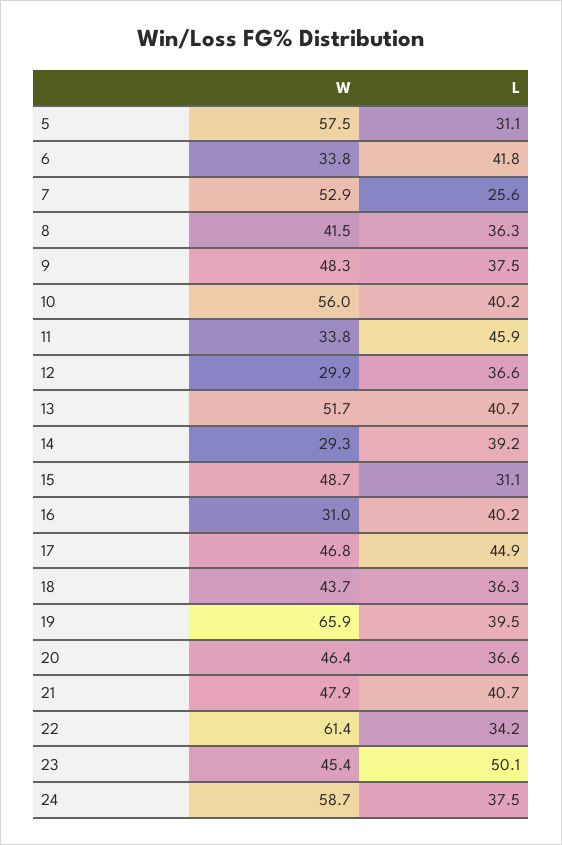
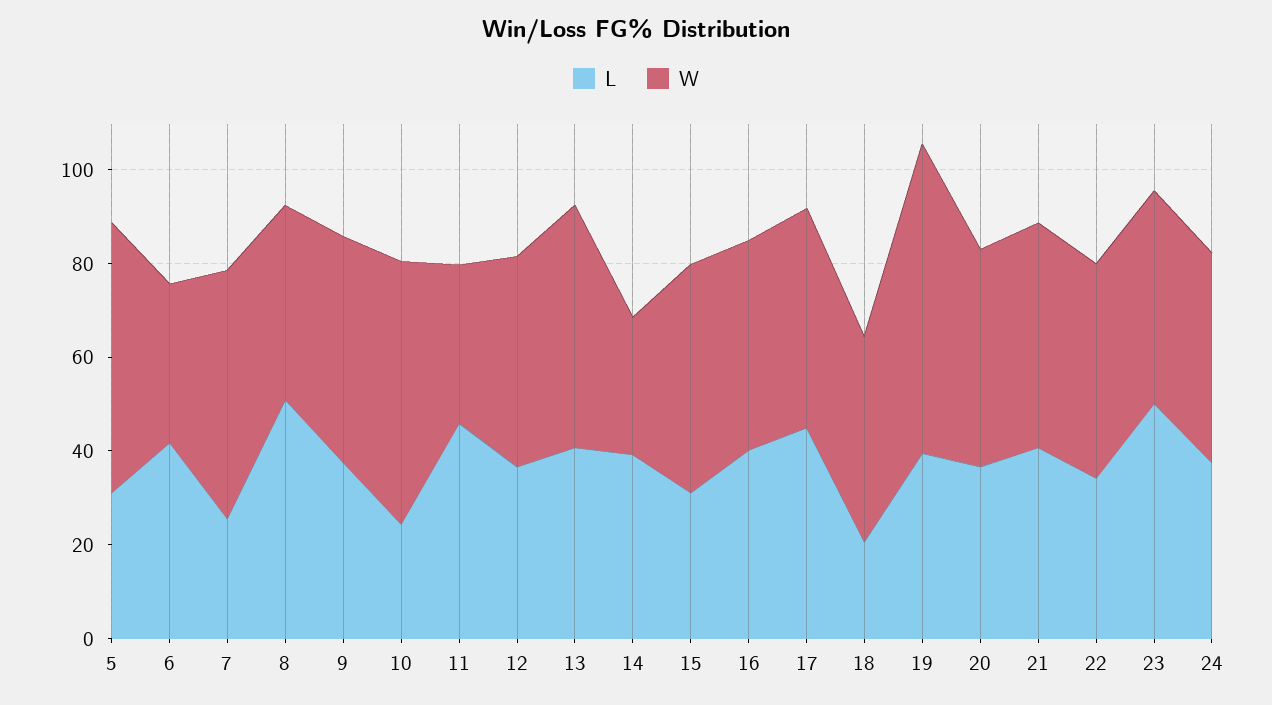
  {
    "W": {
      "5": 57.5,
      "6": 33.8,
      "7": 52.9,
      "8": 41.5,
      "9": 48.3,
      "10": 56,
      "11": 33.8,
-     "12": 29.9,
+     "12": 45,
      "13": 51.7,
      "14": 29.3,
      "15": 48.7,
-     "16": 31,
+     "16": 45,
      "17": 46.8,
      "18": 43.7,
      "19": 65.9,
      "20": 46.4,
      "21": 47.9,
-     "22": 61.4,
+     "22": 45,
      "23": 45.4,
-     "24": 58.7
+     "24": 45
    },
    "L": {
      "5": 31.1,
      "6": 41.8,
      "7": 25.6,
-     "8": 36.3,
+     "8": 50,
      "9": 37.5,
-     "10": 40.2,
+     "10": 25,
      "11": 45.9,
      "12": 36.6,
      "13": 40.7,
      "14": 39.2,
      "15": 31.1,
      "16": 40.2,
      "17": 44.9,
-     "18": 36.3,
+     "18": 20,
      "19": 39.5,
      "20": 36.6,
      "21": 40.7,
      "22": 34.2,
      "23": 50.1,
      "24": 37.5
    }
  }

